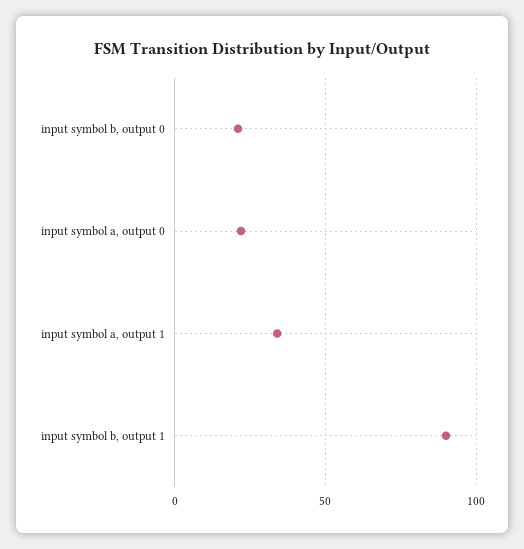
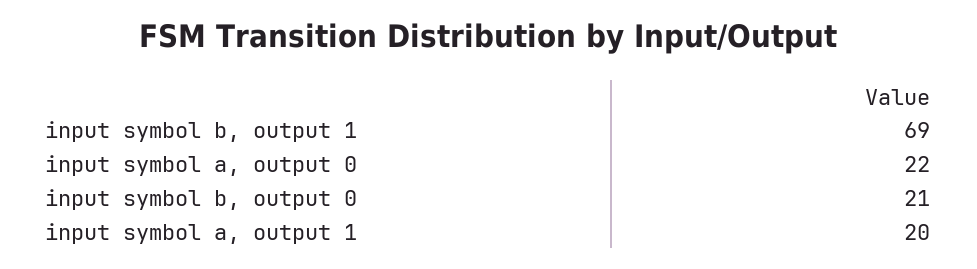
  {
    "input symbol b, output 0": 21,
    "input symbol a, output 0": 22,
-   "input symbol a, output 1": 35,
+   "input symbol a, output 1": 20,
-   "input symbol b, output 1": 90
+   "input symbol b, output 1": 69
  }

